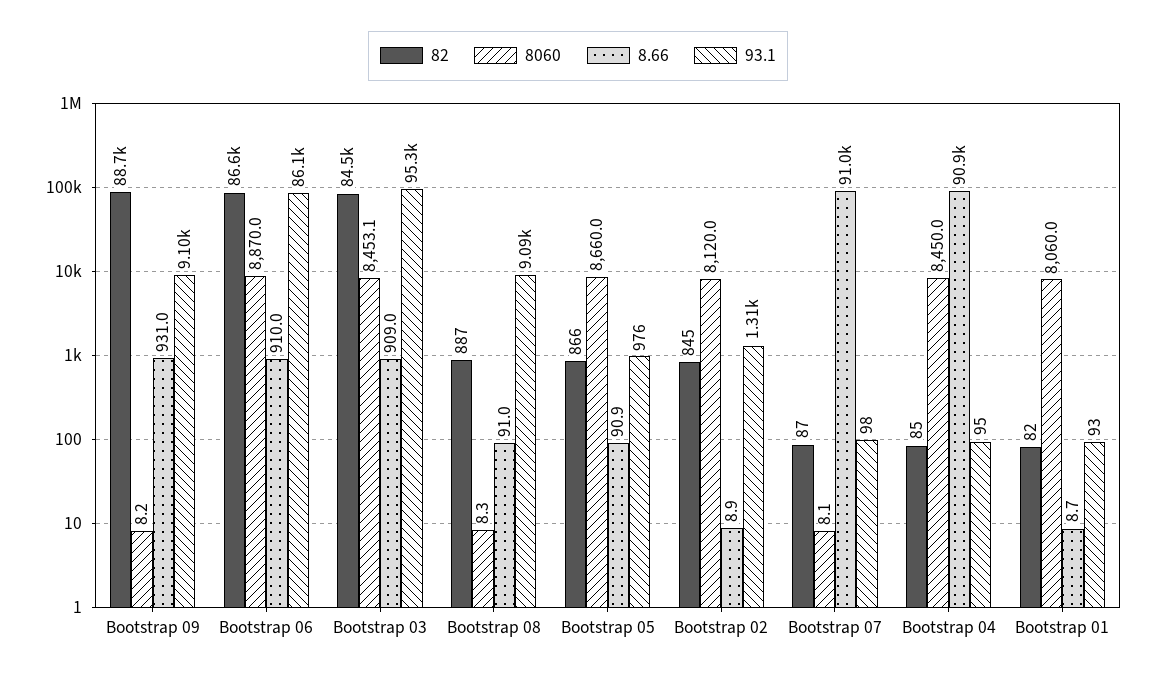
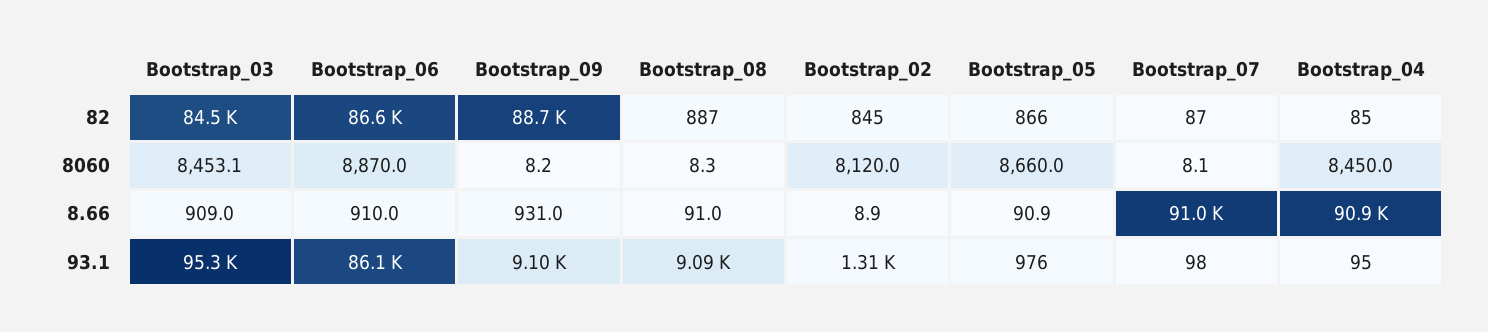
  {
    "82": {
      "Bootstrap 09": 88700,
      "Bootstrap 06": 86600,
      "Bootstrap 03": 84500,
      "Bootstrap 08": 887,
      "Bootstrap 05": 866,
      "Bootstrap 02": 845,
      "Bootstrap 07": 87,
-     "Bootstrap 04": 85,
+     "Bootstrap 04": 85
-     "Bootstrap 01": 82
    },
    "8060": {
      "Bootstrap 09": 8.2,
      "Bootstrap 06": 8870,
      "Bootstrap 03": 8453.1,
      "Bootstrap 08": 8.3,
      "Bootstrap 05": 8660,
      "Bootstrap 02": 8120,
      "Bootstrap 07": 8.1,
-     "Bootstrap 04": 8450,
+     "Bootstrap 04": 8450
-     "Bootstrap 01": 8060
    },
    "8.66": {
      "Bootstrap 09": 931,
      "Bootstrap 06": 910,
      "Bootstrap 03": 909,
      "Bootstrap 08": 91,
      "Bootstrap 05": 90.9,
      "Bootstrap 02": 8.9,
      "Bootstrap 07": 91000,
-     "Bootstrap 04": 90900,
+     "Bootstrap 04": 90900
-     "Bootstrap 01": 8.7
    },
    "93.1": {
      "Bootstrap 09": 9100,
      "Bootstrap 06": 86100,
      "Bootstrap 03": 95300,
      "Bootstrap 08": 9090,
      "Bootstrap 05": 976,
      "Bootstrap 02": 1310,
      "Bootstrap 07": 98,
-     "Bootstrap 04": 95,
+     "Bootstrap 04": 95
-     "Bootstrap 01": 93
    }
  }

